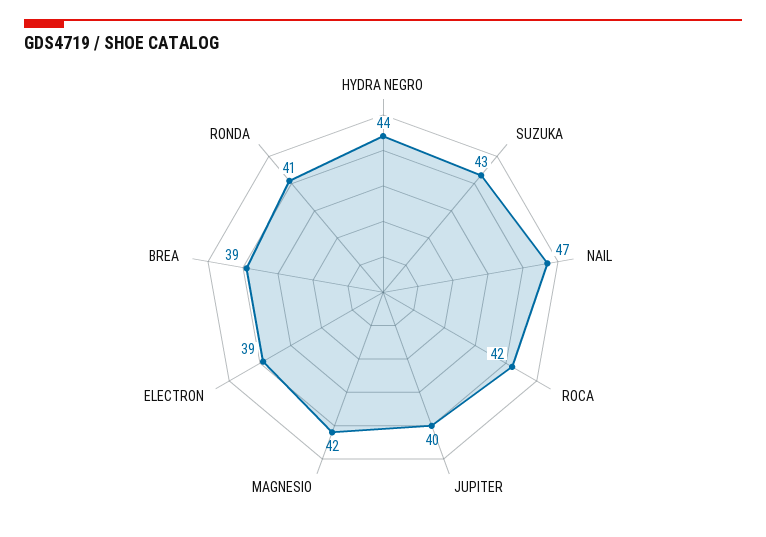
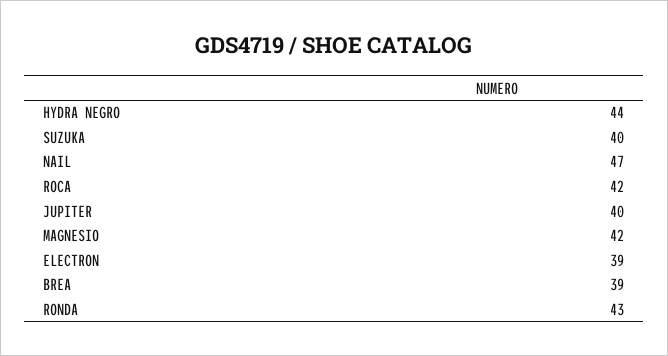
  {
    "HYDRA NEGRO": 44,
-   "SUZUKA": 43,
+   "SUZUKA": 40,
    "NAIL": 47,
    "ROCA": 42,
    "JUPITER": 40,
    "MAGNESIO": 42,
    "ELECTRON": 39,
    "BREA": 39,
-   "RONDA": 41
+   "RONDA": 43
  }

